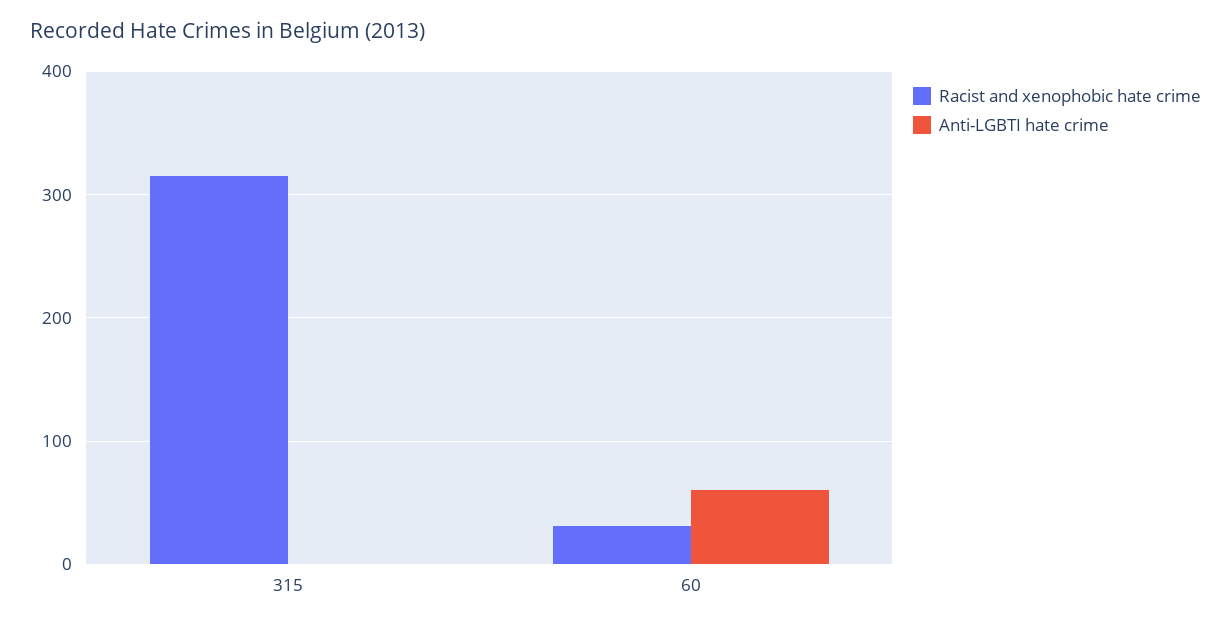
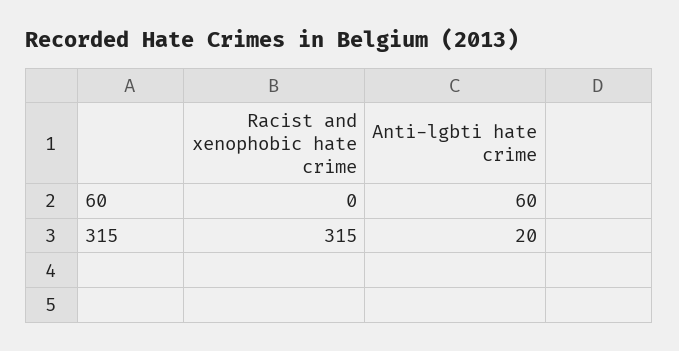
  {
    "Racist and xenophobic hate crime": {
      "315": 315,
-     "60": 30
+     "60": 0
    },
    "Anti-LGBTI hate crime": {
-     "315": 0,
+     "315": 20,
      "60": 60
    }
  }

